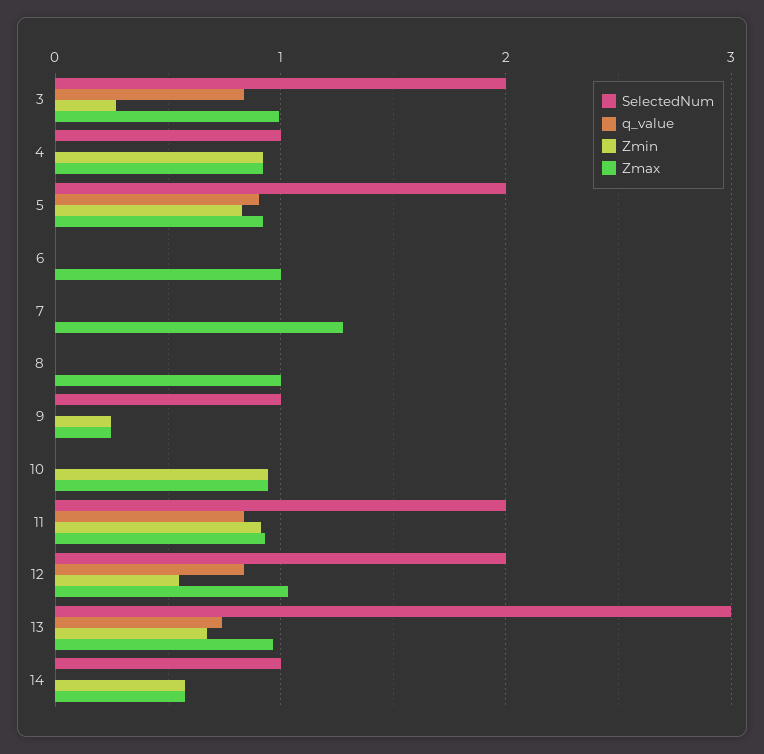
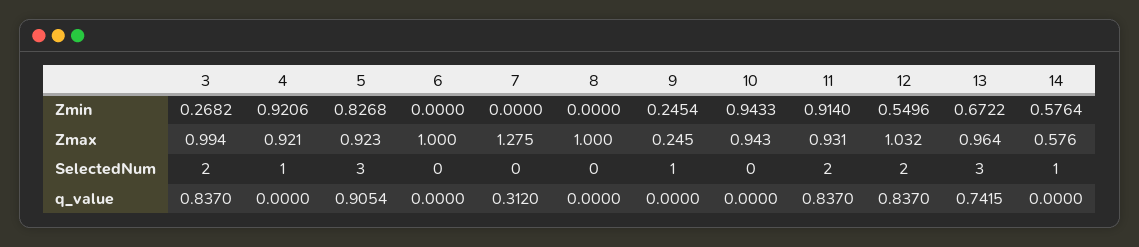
  {
    "SelectedNum": {
      "3": 2,
      "4": 1,
-     "5": 2,
+     "5": 3,
      "6": 0,
      "7": 0,
      "8": 0,
      "9": 1,
      "10": 0,
      "11": 2,
      "12": 2,
      "13": 3,
      "14": 1
    },
    "q_value": {
      "3": 0.837,
      "4": 0,
      "5": 0.9054,
      "6": 0,
-     "7": 0,
+     "7": 0.312,
      "8": 0,
      "9": 0,
      "10": 0,
      "11": 0.837,
      "12": 0.837,
      "13": 0.7415,
      "14": 0
    },
    "Zmin": {
      "3": 0.2682,
      "4": 0.9206,
      "5": 0.8268,
      "6": 0,
      "7": 0,
      "8": 0,
      "9": 0.2454,
      "10": 0.9433,
      "11": 0.914,
      "12": 0.5496,
      "13": 0.6722,
      "14": 0.5764
    },
    "Zmax": {
      "3": 0.994,
      "4": 0.921,
      "5": 0.923,
      "6": 1,
      "7": 1.275,
      "8": 1,
      "9": 0.245,
      "10": 0.943,
      "11": 0.931,
      "12": 1.032,
      "13": 0.964,
      "14": 0.576
    }
  }

